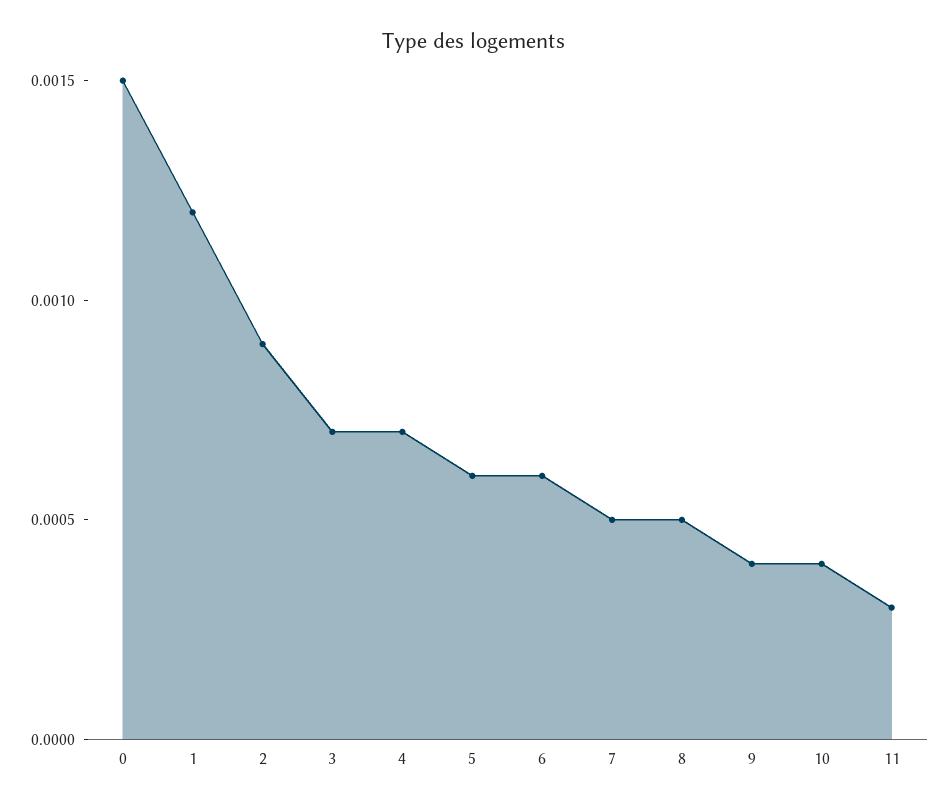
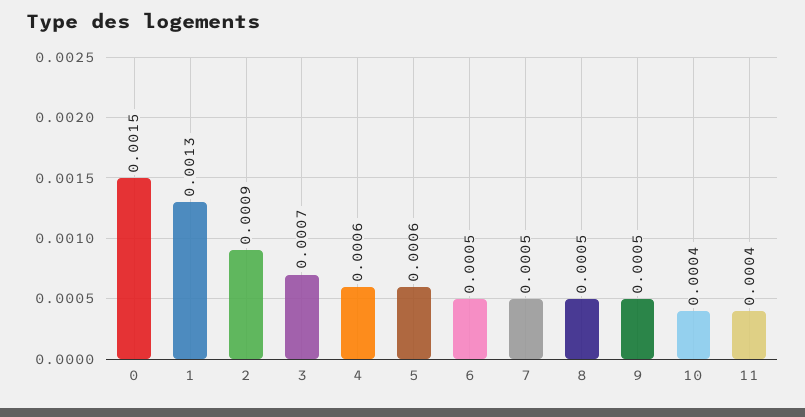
  {
    "0": 0.0015,
-   "1": 0.0012,
+   "1": 0.0013,
    "2": 0.0009,
    "3": 0.0007,
-   "4": 0.0007,
+   "4": 0.0006,
    "5": 0.0006,
-   "6": 0.0006,
+   "6": 0.0005,
    "7": 0.0005,
    "8": 0.0005,
-   "9": 0.0004,
+   "9": 0.0005,
    "10": 0.0004,
-   "11": 0.0003
+   "11": 0.0004
  }

